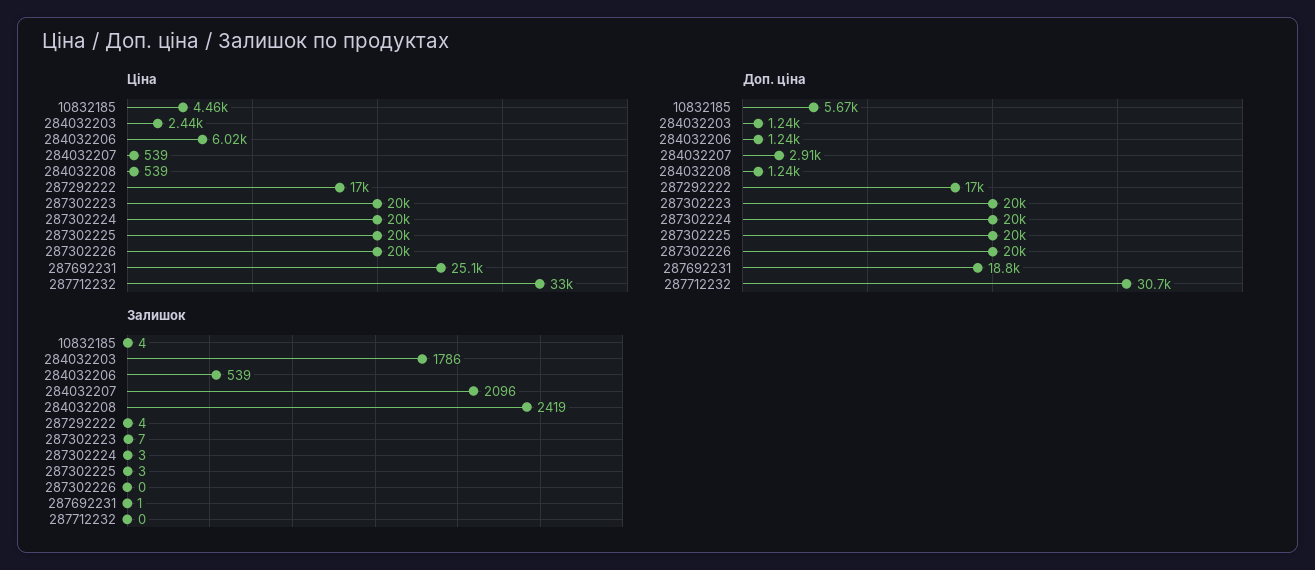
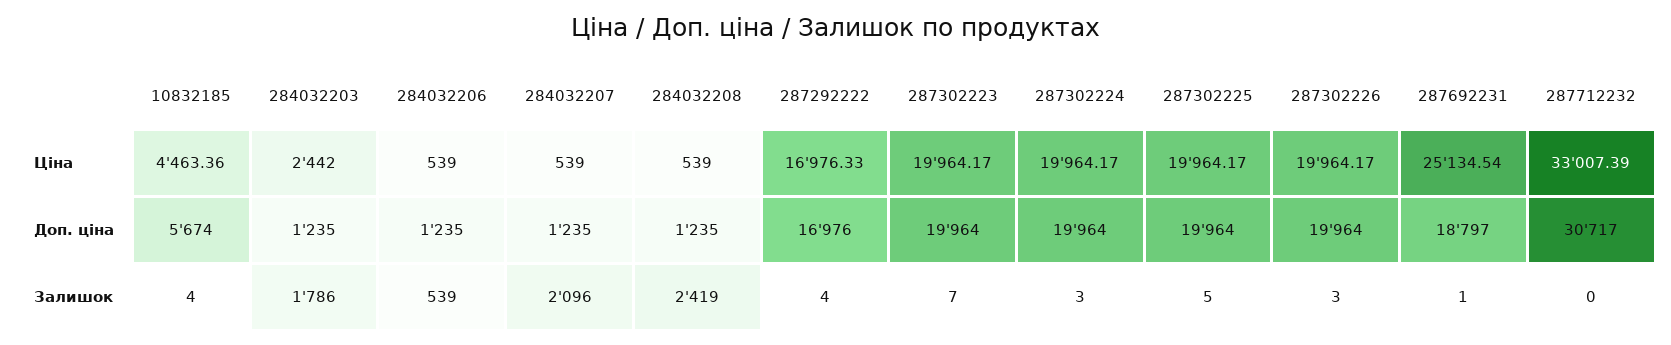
  {
    "Ціна": {
      "10832185": 4463.36,
      "284032203": 2442,
-     "284032206": 6020,
+     "284032206": 539,
      "284032207": 539,
      "284032208": 539,
      "287292222": 16976.33,
      "287302223": 19964.17,
      "287302224": 19964.17,
      "287302225": 19964.17,
      "287302226": 19964.17,
      "287692231": 25134.54,
      "287712232": 33007.39
    },
    "Доп. ціна": {
      "10832185": 5674,
      "284032203": 1235,
      "284032206": 1235,
-     "284032207": 2910,
+     "284032207": 1235,
      "284032208": 1235,
      "287292222": 16976,
      "287302223": 19964,
      "287302224": 19964,
      "287302225": 19964,
      "287302226": 19964,
      "287692231": 18797,
      "287712232": 30717
    },
    "Залишок": {
      "10832185": 4,
      "284032203": 1786,
      "284032206": 539,
      "284032207": 2096,
      "284032208": 2419,
      "287292222": 4,
      "287302223": 7,
      "287302224": 3,
-     "287302225": 3,
+     "287302225": 5,
-     "287302226": 0,
+     "287302226": 3,
      "287692231": 1,
      "287712232": 0
    }
  }

